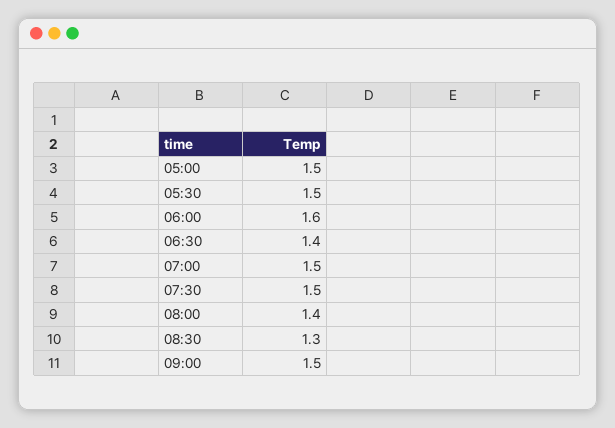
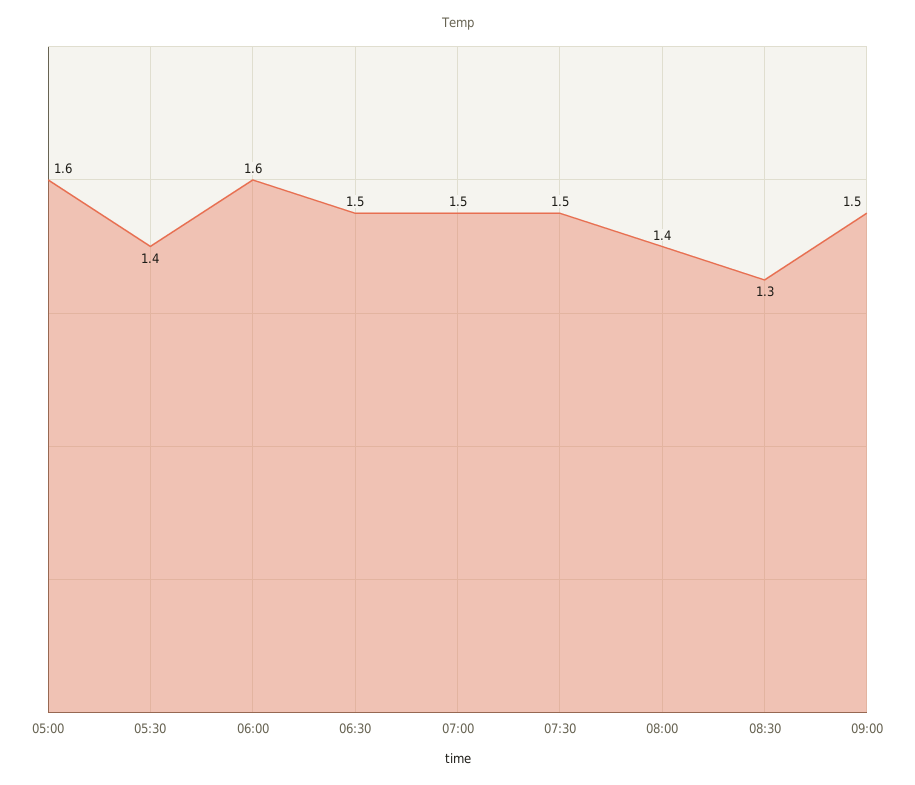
  {
-   "05:00": 1.5,
+   "05:00": 1.6,
-   "05:30": 1.5,
+   "05:30": 1.4,
    "06:00": 1.6,
-   "06:30": 1.4,
+   "06:30": 1.5,
    "07:00": 1.5,
    "07:30": 1.5,
    "08:00": 1.4,
    "08:30": 1.3,
    "09:00": 1.5
  }

